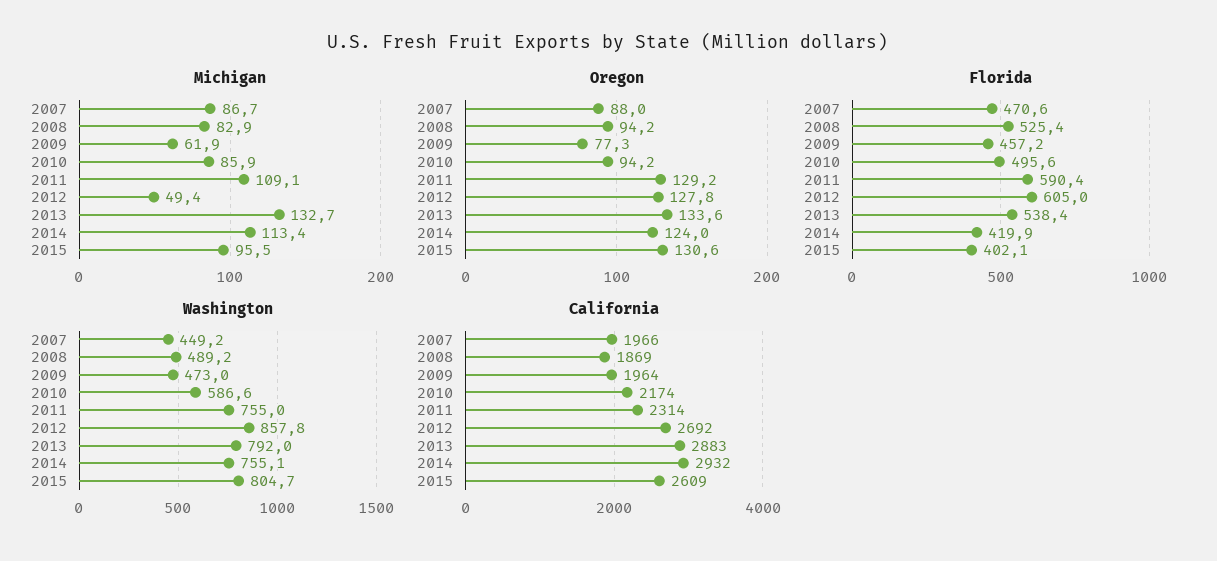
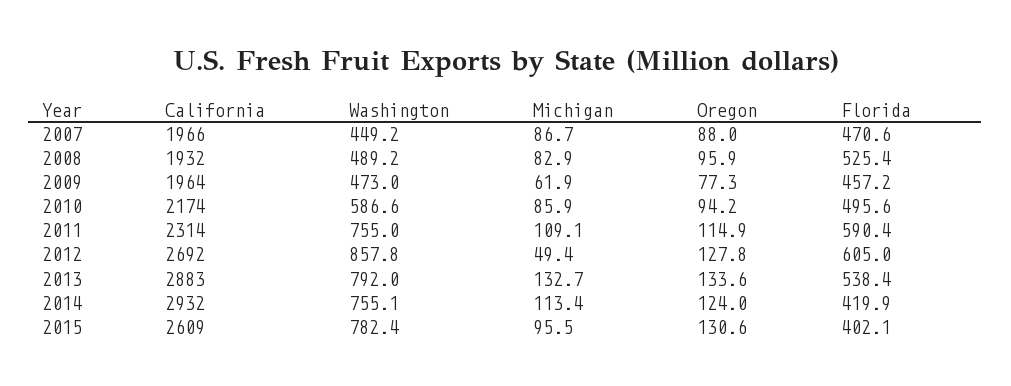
  {
    "Michigan": {
      "2007": 86.7,
      "2008": 82.9,
      "2009": 61.9,
      "2010": 85.9,
      "2011": 109.1,
      "2012": 49.4,
      "2013": 132.7,
      "2014": 113.4,
      "2015": 95.5
    },
    "Oregon": {
      "2007": 88,
-     "2008": 94.2,
+     "2008": 95.9,
      "2009": 77.3,
      "2010": 94.2,
-     "2011": 129.2,
+     "2011": 114.9,
      "2012": 127.8,
      "2013": 133.6,
      "2014": 124,
      "2015": 130.6
    },
    "Florida": {
      "2007": 470.6,
      "2008": 525.4,
      "2009": 457.2,
      "2010": 495.6,
      "2011": 590.4,
      "2012": 605,
      "2013": 538.4,
      "2014": 419.9,
      "2015": 402.1
    },
    "Washington": {
      "2007": 449.2,
      "2008": 489.2,
      "2009": 473,
      "2010": 586.6,
      "2011": 755,
      "2012": 857.8,
      "2013": 792,
      "2014": 755.1,
-     "2015": 804.7
+     "2015": 782.4
    },
    "California": {
      "2007": 1966,
-     "2008": 1869,
+     "2008": 1932,
      "2009": 1964,
      "2010": 2174,
      "2011": 2314,
      "2012": 2692,
      "2013": 2883,
      "2014": 2932,
      "2015": 2609
    }
  }

